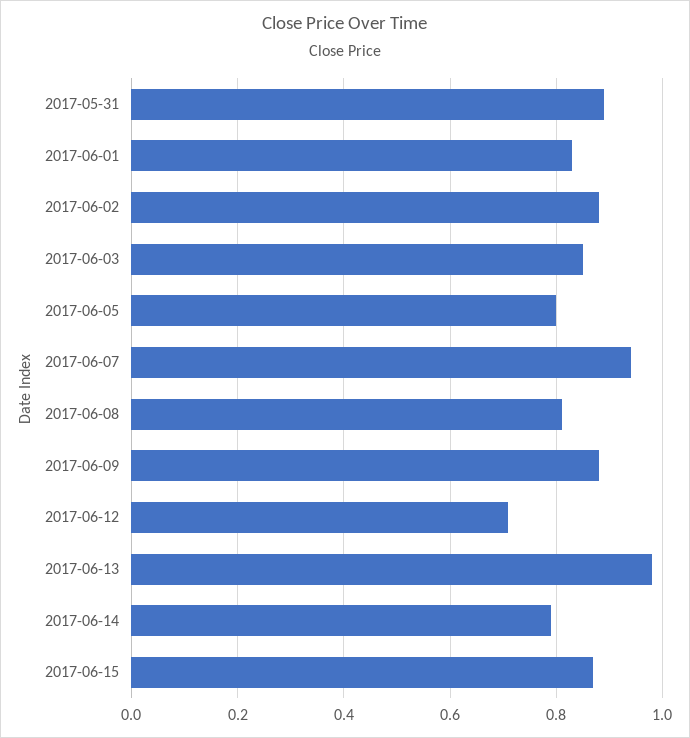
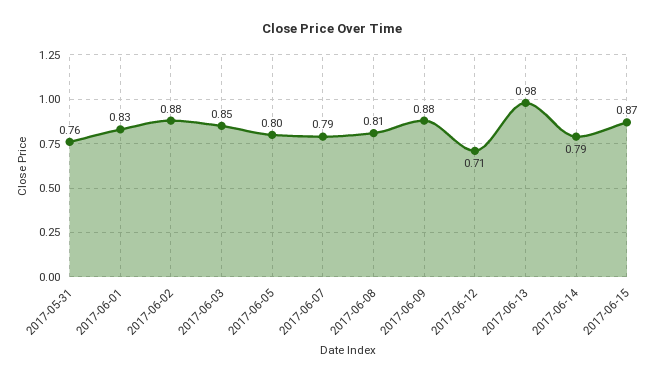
  {
-   "2017-05-31": 0.9,
+   "2017-05-31": 0.76,
    "2017-06-01": 0.83,
    "2017-06-02": 0.88,
    "2017-06-03": 0.85,
    "2017-06-05": 0.8,
-   "2017-06-07": 0.95,
+   "2017-06-07": 0.79,
    "2017-06-08": 0.81,
    "2017-06-09": 0.88,
    "2017-06-12": 0.71,
    "2017-06-13": 0.98,
    "2017-06-14": 0.79,
    "2017-06-15": 0.87
  }

